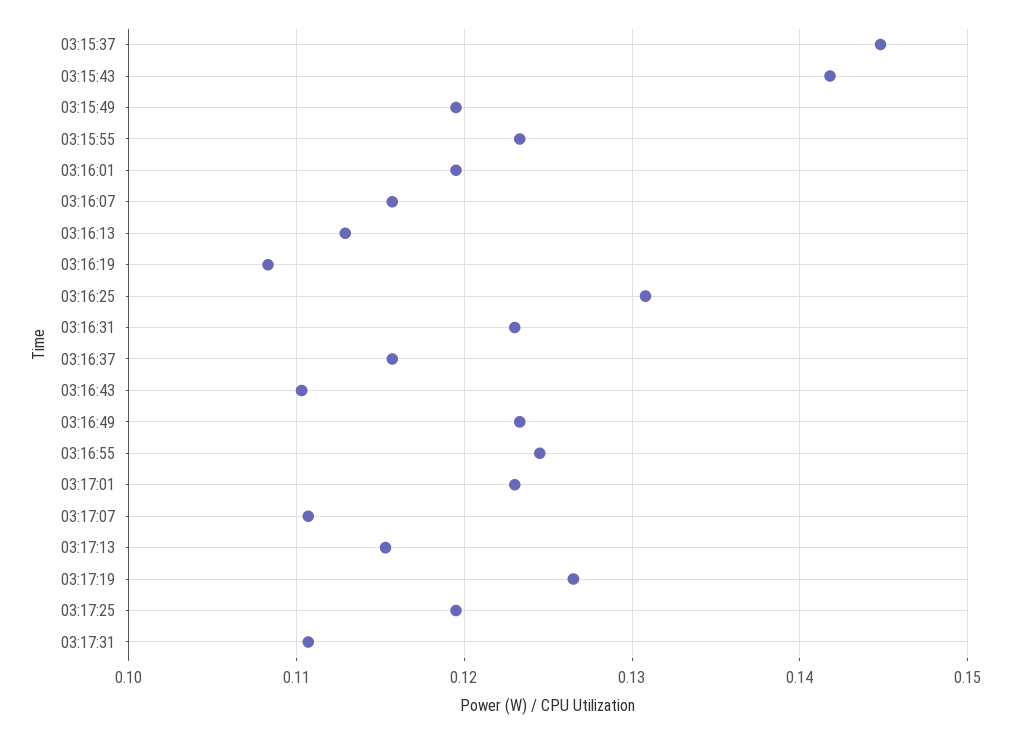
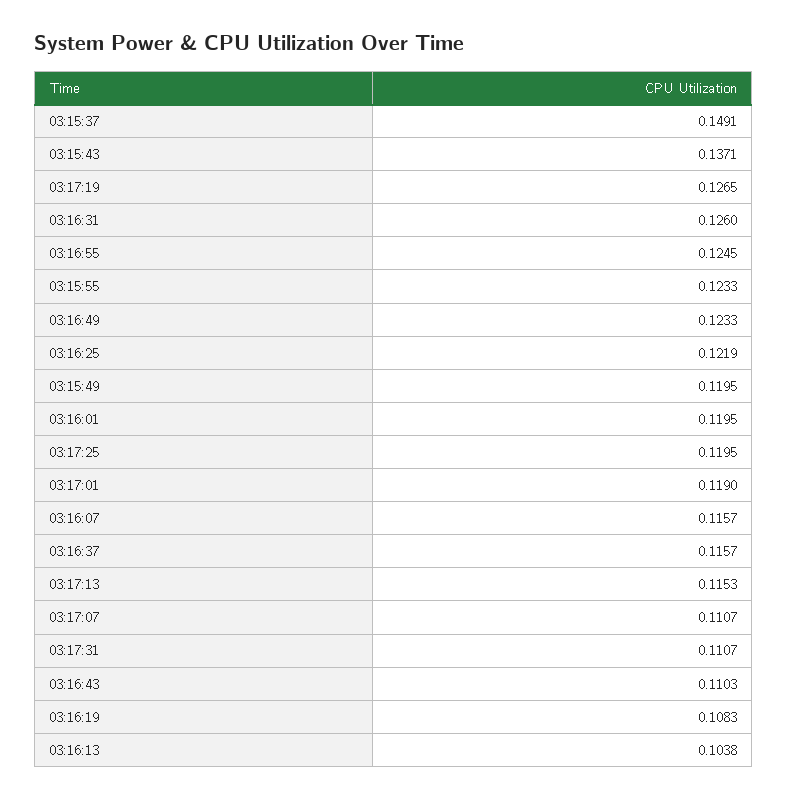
  {
-   "03:15:37": 0.145,
+   "03:15:37": 0.1491,
-   "03:15:43": 0.142,
+   "03:15:43": 0.1371,
    "03:15:49": 0.1195,
    "03:15:55": 0.1233,
    "03:16:01": 0.1195,
    "03:16:07": 0.1157,
-   "03:16:13": 0.113,
+   "03:16:13": 0.1038,
    "03:16:19": 0.1083,
-   "03:16:25": 0.131,
+   "03:16:25": 0.1219,
-   "03:16:31": 0.123,
+   "03:16:31": 0.126,
    "03:16:37": 0.1157,
    "03:16:43": 0.1103,
    "03:16:49": 0.1233,
    "03:16:55": 0.1245,
-   "03:17:01": 0.123,
+   "03:17:01": 0.119,
    "03:17:07": 0.1107,
    "03:17:13": 0.1153,
    "03:17:19": 0.1265,
    "03:17:25": 0.1195,
    "03:17:31": 0.1107
  }

